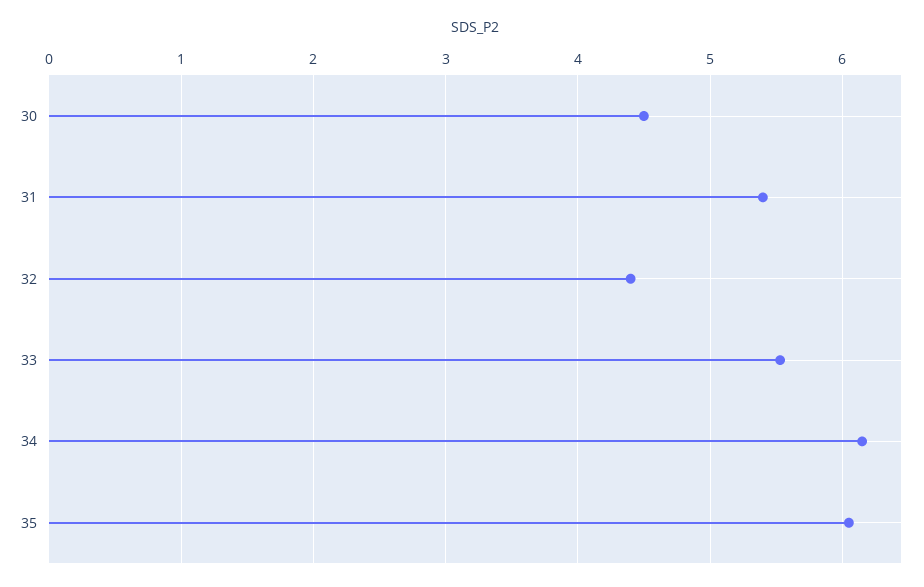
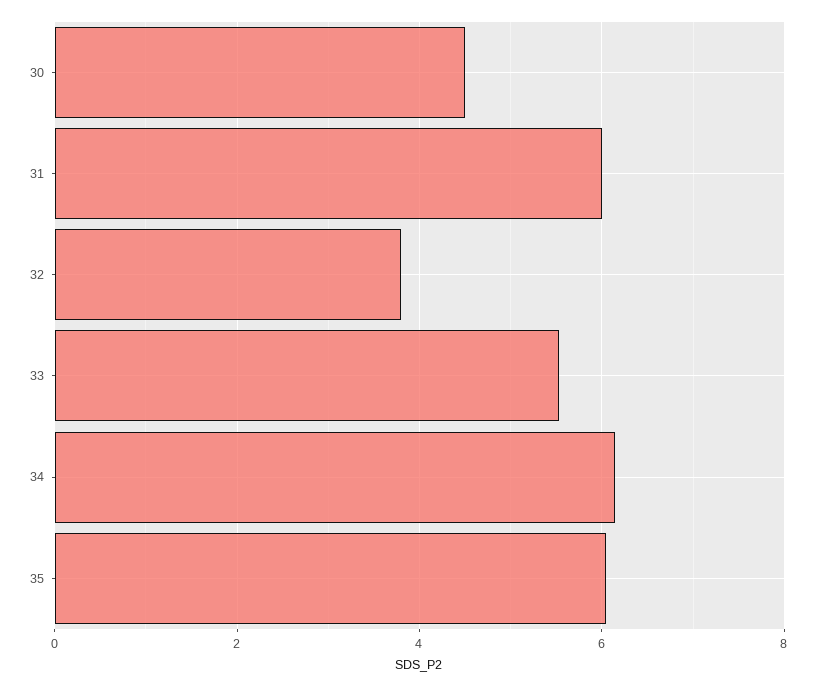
  {
    "30": 4.5,
-   "31": 5.4,
+   "31": 6,
-   "32": 4.4,
+   "32": 3.8,
    "33": 5.5,
    "34": 6.2,
    "35": 6.1
  }

